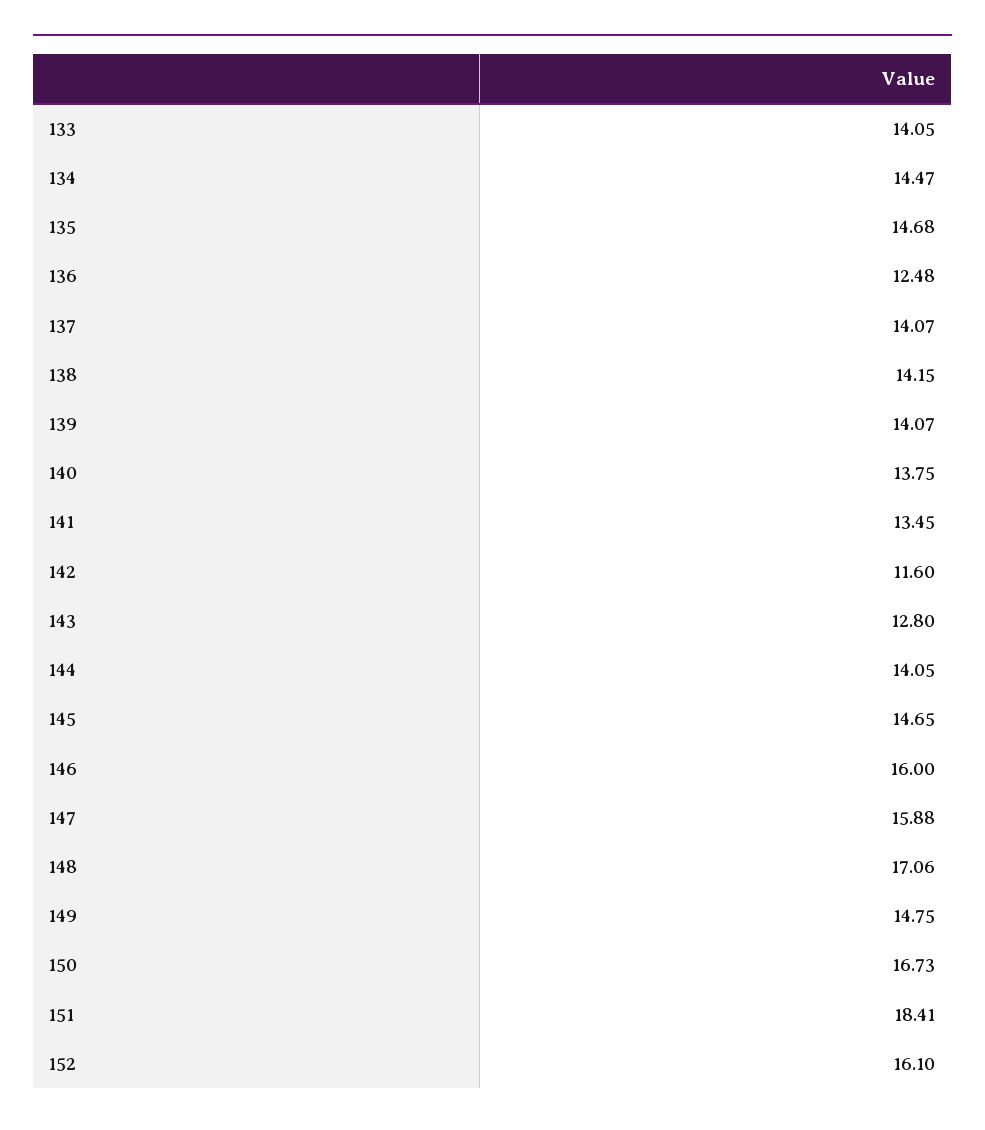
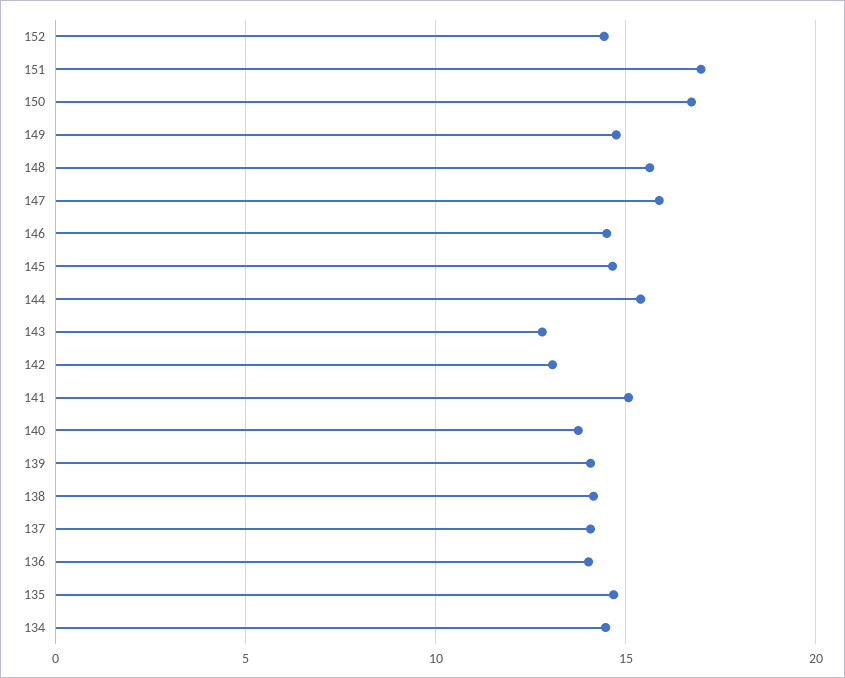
  {
-   "133": 14.05,
    "134": 14.47,
    "135": 14.68,
-   "136": 12.48,
+   "136": 14,
    "137": 14.07,
    "138": 14.15,
    "139": 14.07,
    "140": 13.75,
-   "141": 13.45,
+   "141": 15,
-   "142": 11.6,
+   "142": 13,
    "143": 12.8,
-   "144": 14.05,
+   "144": 15.5,
    "145": 14.65,
-   "146": 16,
+   "146": 14.5,
    "147": 15.88,
-   "148": 17.06,
+   "148": 15.5,
    "149": 14.75,
    "150": 16.73,
-   "151": 18.41,
+   "151": 17,
-   "152": 16.1
+   "152": 14.5
  }

